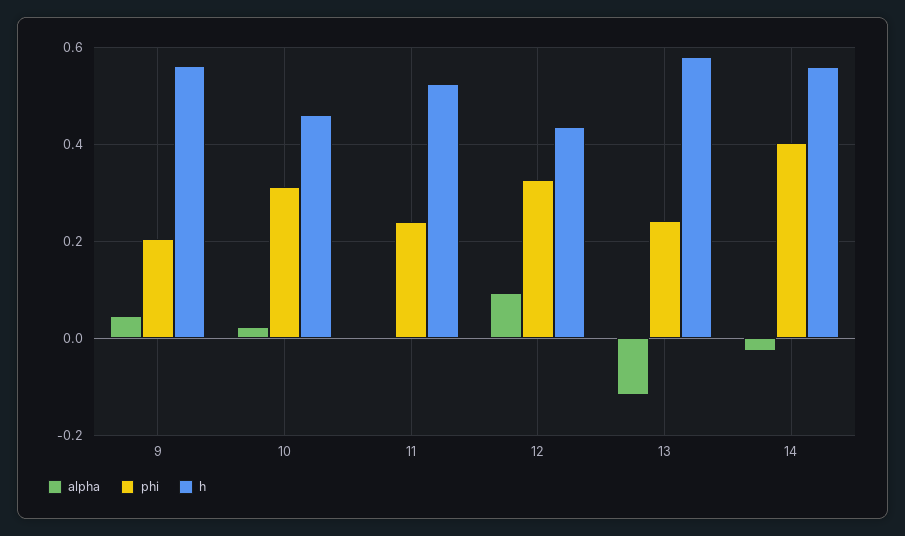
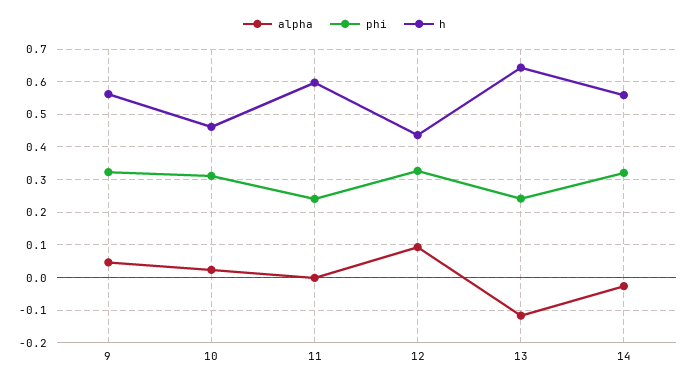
  {
    "alpha": {
      "9": 0.04,
      "10": 0.02,
      "11": 0,
      "12": 0.1,
      "13": -0.12,
      "14": -0.02
    },
    "phi": {
-     "9": 0.2,
+     "9": 0.32,
      "10": 0.32,
      "11": 0.24,
      "12": 0.32,
      "13": 0.24,
-     "14": 0.4
+     "14": 0.32
    },
    "h": {
      "9": 0.56,
      "10": 0.46,
-     "11": 0.52,
+     "11": 0.6,
      "12": 0.44,
-     "13": 0.58,
+     "13": 0.64,
      "14": 0.56
    }
  }

